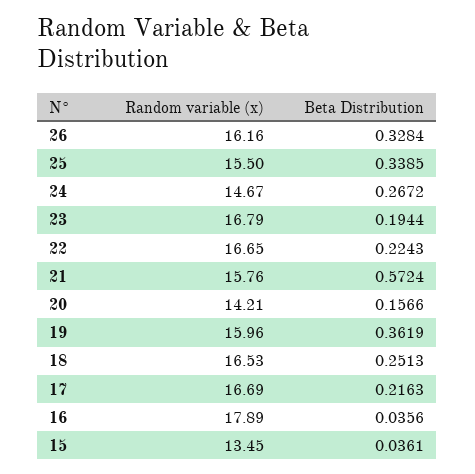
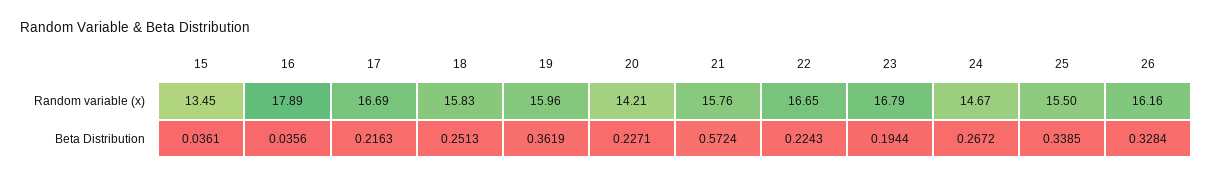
  {
    "Random variable (x)": {
      "26": 16.16,
      "25": 15.5,
      "24": 14.67,
      "23": 16.79,
      "22": 16.65,
      "21": 15.76,
      "20": 14.21,
      "19": 15.96,
-     "18": 16.53,
+     "18": 15.83,
      "17": 16.69,
      "16": 17.89,
      "15": 13.45
    },
    "Beta Distribution": {
      "26": 0.3284,
      "25": 0.3385,
      "24": 0.2672,
      "23": 0.1944,
      "22": 0.2243,
      "21": 0.5724,
-     "20": 0.1566,
+     "20": 0.2271,
      "19": 0.3619,
      "18": 0.2513,
      "17": 0.2163,
      "16": 0.0356,
      "15": 0.0361
    }
  }

